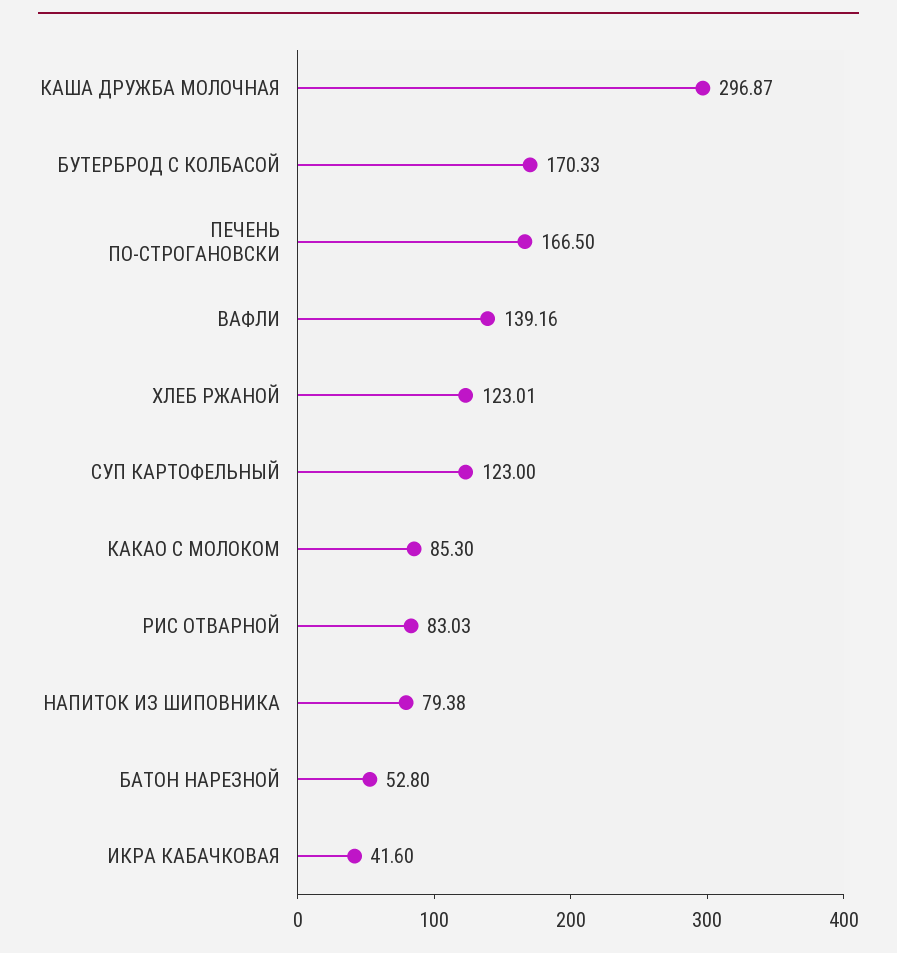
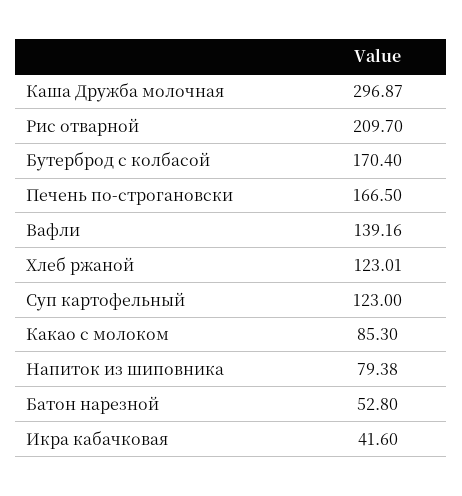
  {
    "КАША ДРУЖБА МОЛОЧНАЯ": 296.87,
-   "БУТЕРБРОД С КОЛБАСОЙ": 170.33,
+   "БУТЕРБРОД С КОЛБАСОЙ": 170.4,
    "ПЕЧЕНЬ ПО-СТРОГАНОВСКИ": 166.5,
    "ВАФЛИ": 139.16,
    "ХЛЕБ РЖАНОЙ": 123.01,
    "СУП КАРТОФЕЛЬНЫЙ": 123,
    "КАКАО С МОЛОКОМ": 85.3,
-   "РИС ОТВАРНОЙ": 83.03,
+   "РИС ОТВАРНОЙ": 209.7,
    "НАПИТОК ИЗ ШИПОВНИКА": 79.38,
    "БАТОН НАРЕЗНОЙ": 52.8,
    "ИКРА КАБАЧКОВАЯ": 41.6
  }

